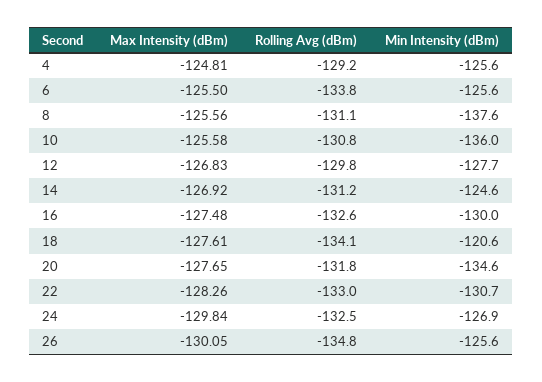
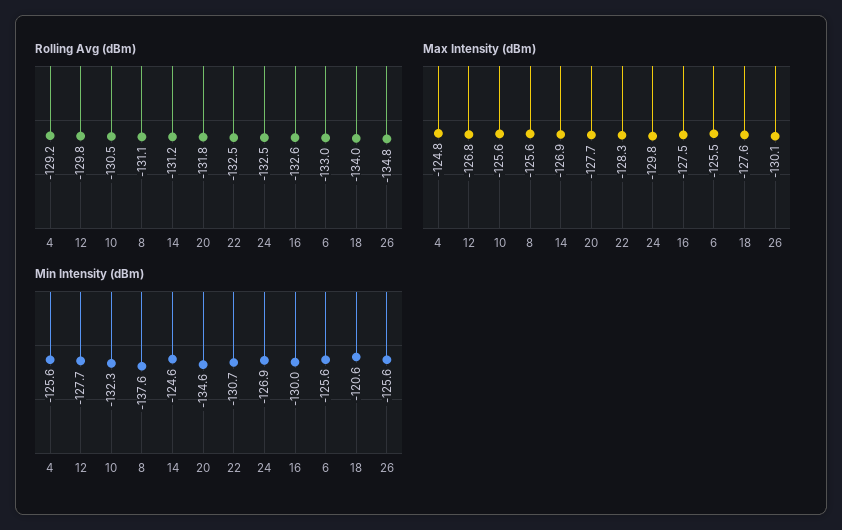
  {
    "Max Intensity (dBm)": {
      "4": -124.81,
      "6": -125.5,
      "8": -125.56,
      "10": -125.58,
      "12": -126.83,
      "14": -126.92,
      "16": -127.48,
      "18": -127.61,
      "20": -127.65,
      "22": -128.26,
      "24": -129.84,
      "26": -130.05
    },
    "Rolling Avg (dBm)": {
      "4": -129.2,
-     "6": -133.8,
+     "6": -133,
      "8": -131.1,
-     "10": -130.8,
+     "10": -130.5,
      "12": -129.8,
      "14": -131.2,
      "16": -132.6,
-     "18": -134.1,
+     "18": -134,
      "20": -131.8,
-     "22": -133,
+     "22": -132.5,
      "24": -132.5,
      "26": -134.8
    },
    "Min Intensity (dBm)": {
      "4": -125.6,
      "6": -125.6,
      "8": -137.6,
-     "10": -136,
+     "10": -132.3,
      "12": -127.7,
      "14": -124.6,
      "16": -130,
      "18": -120.6,
      "20": -134.6,
      "22": -130.7,
      "24": -126.9,
      "26": -125.6
    }
  }

